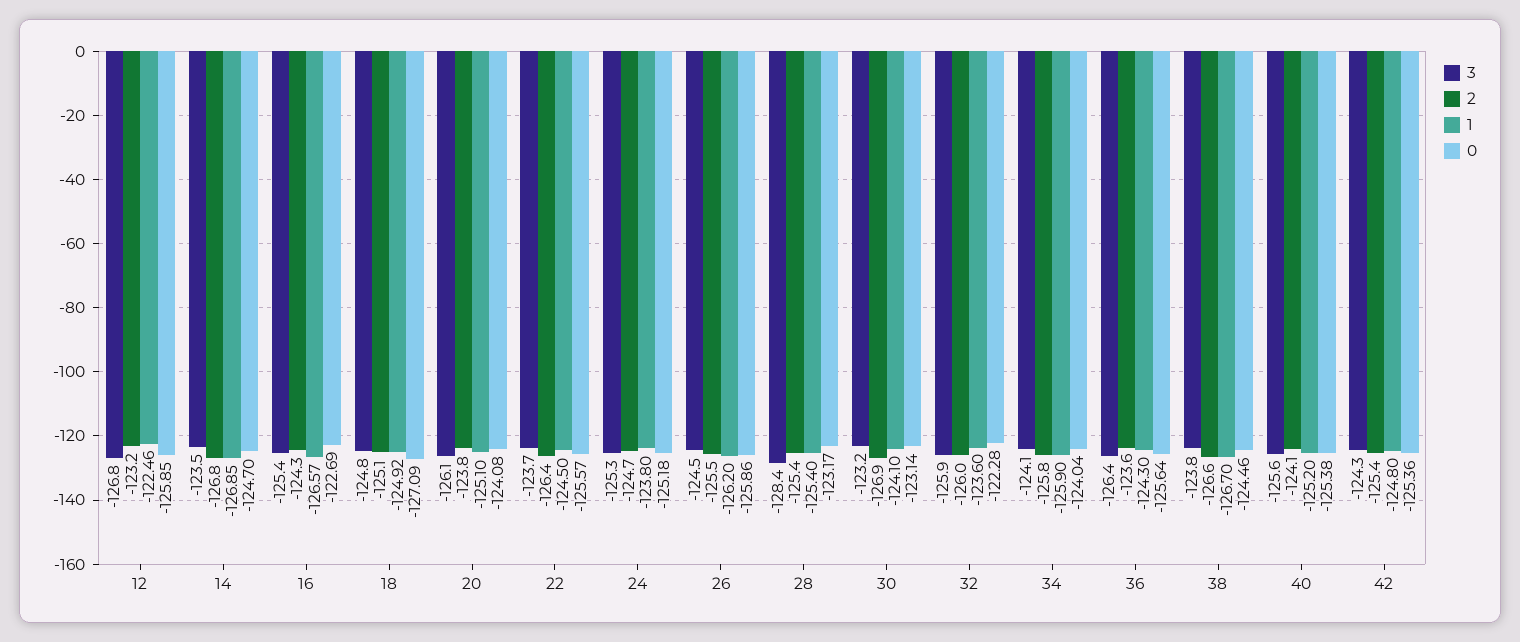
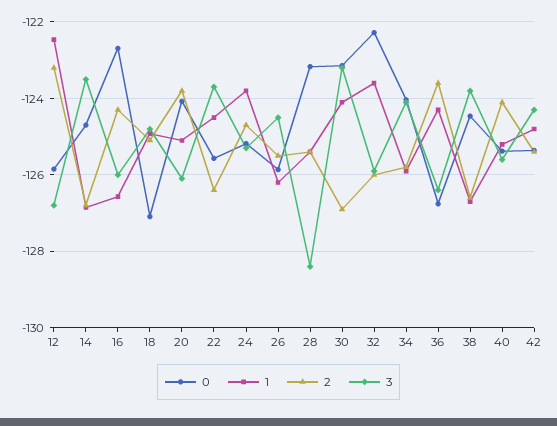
  {
    "3": {
      "12": -126.8,
      "14": -123.5,
-     "16": -125.4,
+     "16": -126,
      "18": -124.8,
      "20": -126.1,
      "22": -123.7,
      "24": -125.3,
      "26": -124.5,
      "28": -128.4,
      "30": -123.2,
      "32": -125.9,
      "34": -124.1,
      "36": -126.4,
      "38": -123.8,
      "40": -125.6,
      "42": -124.3
    },
    "2": {
      "12": -123.2,
      "14": -126.8,
      "16": -124.3,
      "18": -125.1,
      "20": -123.8,
      "22": -126.4,
      "24": -124.7,
      "26": -125.5,
      "28": -125.4,
      "30": -126.9,
      "32": -126,
      "34": -125.8,
      "36": -123.6,
      "38": -126.6,
      "40": -124.1,
      "42": -125.4
    },
    "1": {
      "12": -122.46,
      "14": -126.85,
      "16": -126.57,
      "18": -124.92,
      "20": -125.1,
      "22": -124.5,
      "24": -123.8,
      "26": -126.2,
      "28": -125.4,
      "30": -124.1,
      "32": -123.6,
      "34": -125.9,
      "36": -124.3,
      "38": -126.7,
      "40": -125.2,
      "42": -124.8
    },
    "0": {
      "12": -125.85,
      "14": -124.7,
      "16": -122.69,
      "18": -127.09,
      "20": -124.08,
      "22": -125.57,
      "24": -125.18,
      "26": -125.86,
      "28": -123.17,
      "30": -123.14,
      "32": -122.28,
      "34": -124.04,
-     "36": -125.64,
+     "36": -126.8,
      "38": -124.46,
      "40": -125.38,
      "42": -125.36
    }
  }

